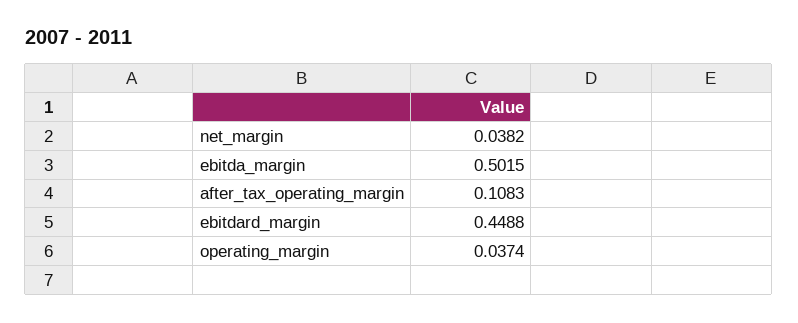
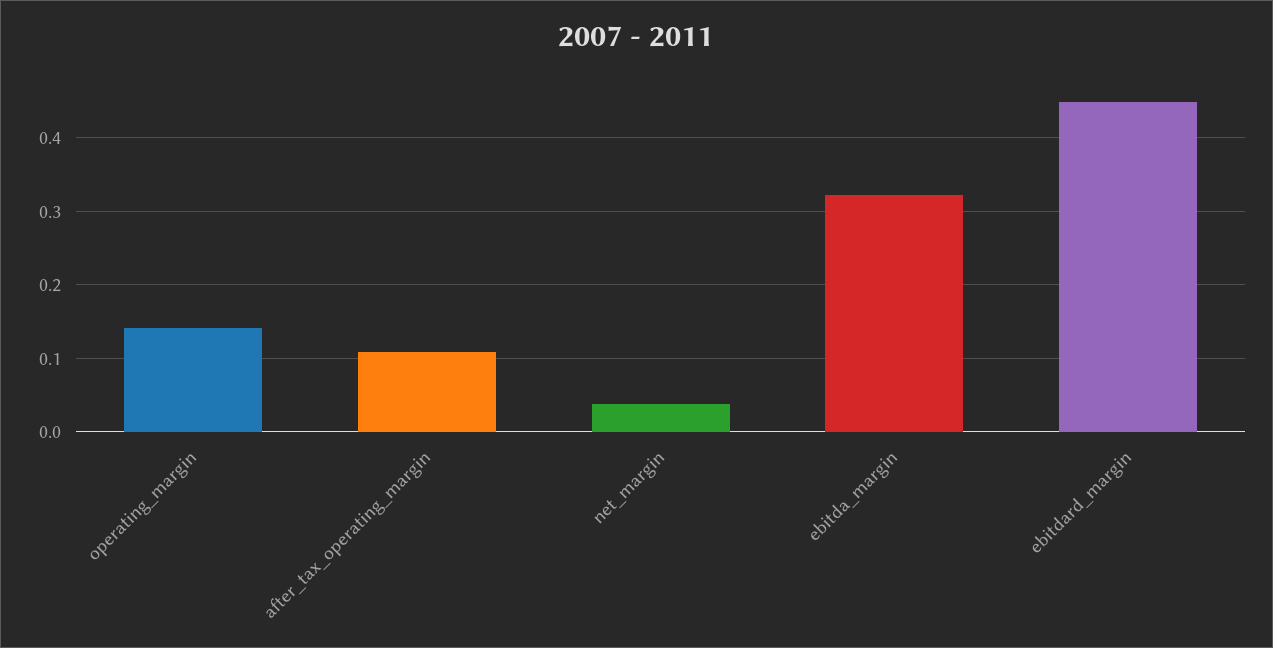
  {
    "net_margin": 0.0382,
-   "ebitda_margin": 0.5015,
+   "ebitda_margin": 0.32,
    "after_tax_operating_margin": 0.1083,
    "ebitdard_margin": 0.4488,
-   "operating_margin": 0.0374
+   "operating_margin": 0.14
  }

